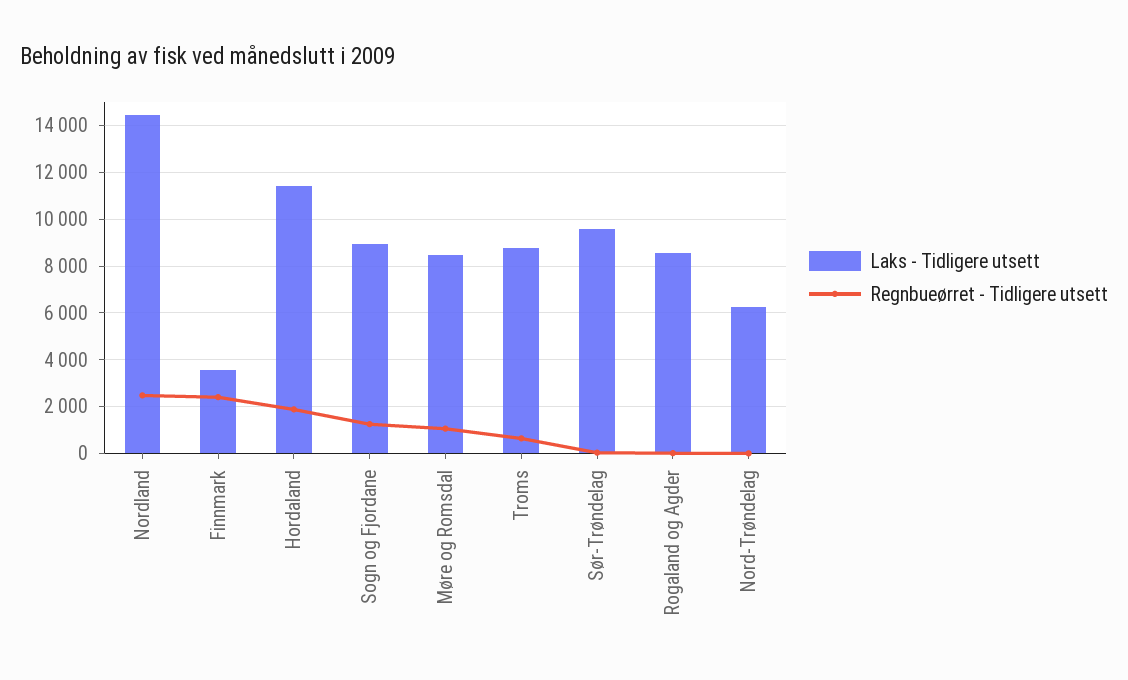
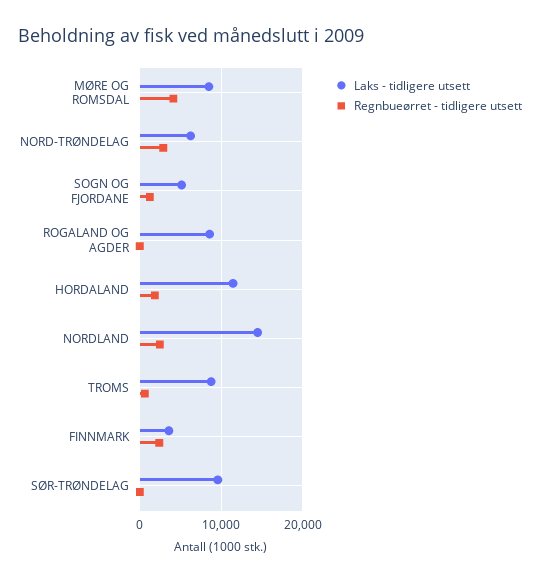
  {
    "Laks - Tidligere utsett": {
      "Nordland": 14500,
      "Finnmark": 3500,
      "Hordaland": 11500,
-     "Sogn og Fjordane": 9000,
+     "Sogn og Fjordane": 5000,
      "Møre og Romsdal": 8500,
      "Troms": 9000,
      "Sør-Trøndelag": 9500,
      "Rogaland og Agder": 8500,
      "Nord-Trøndelag": 6500
    },
    "Regnbueørret - Tidligere utsett": {
      "Nordland": 2500,
      "Finnmark": 2500,
      "Hordaland": 2000,
      "Sogn og Fjordane": 1500,
-     "Møre og Romsdal": 1000,
+     "Møre og Romsdal": 4000,
      "Troms": 500,
      "Sør-Trøndelag": 0,
      "Rogaland og Agder": 0,
-     "Nord-Trøndelag": 0
+     "Nord-Trøndelag": 3000
    }
  }

